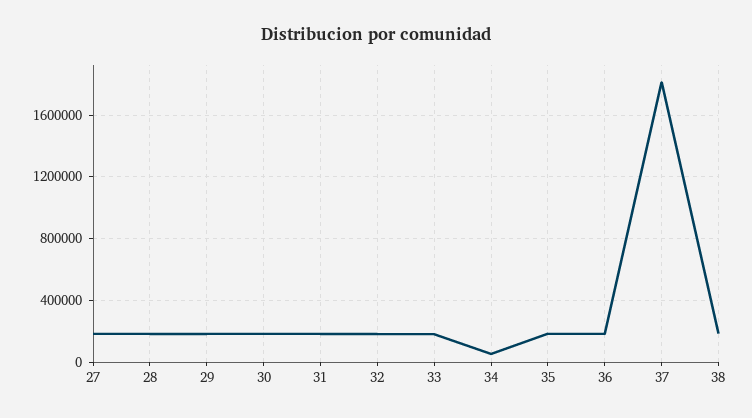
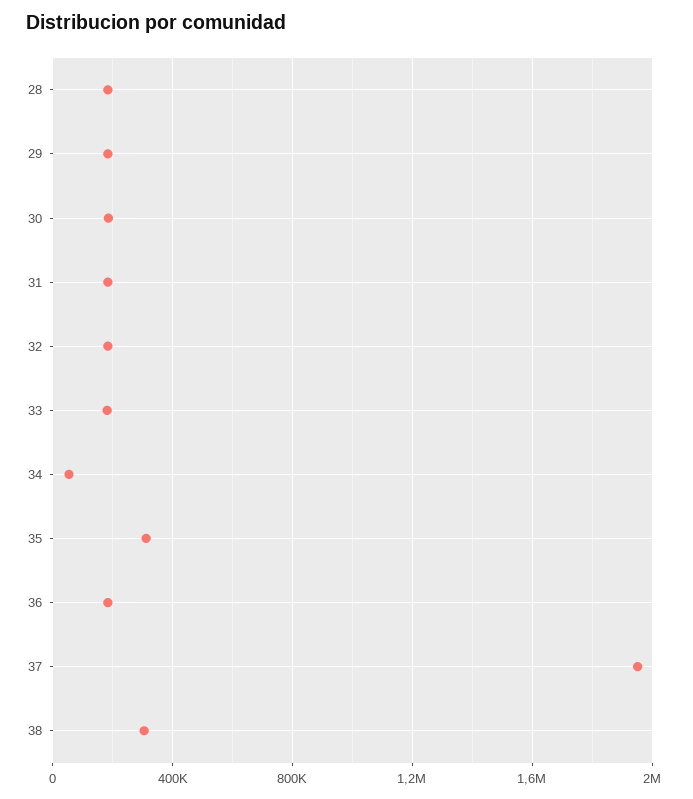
  {
-   "27": 200000,
    "28": 200000,
    "29": 200000,
    "30": 200000,
    "31": 200000,
    "32": 200000,
    "33": 200000,
    "34": 50000,
-   "35": 200000,
+   "35": 300000,
    "36": 200000,
-   "37": 1800000,
+   "37": 1950000,
-   "38": 200000
+   "38": 300000
  }

